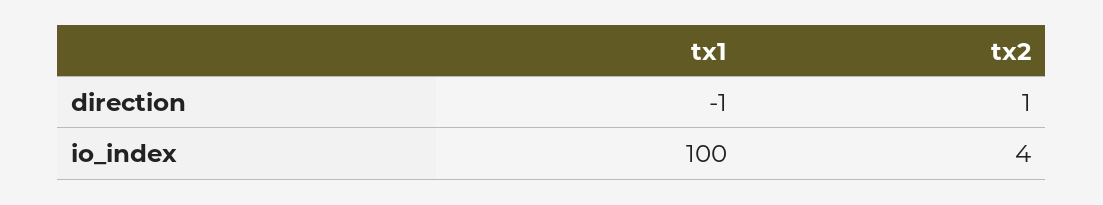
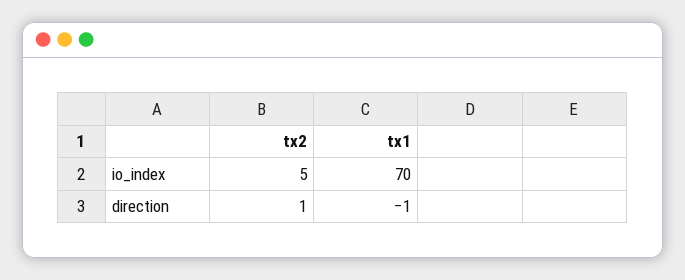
  {
    "tx1": {
      "direction": -1,
-     "io_index": 100
+     "io_index": 70
    },
    "tx2": {
      "direction": 1,
-     "io_index": 4
+     "io_index": 5
    }
  }

